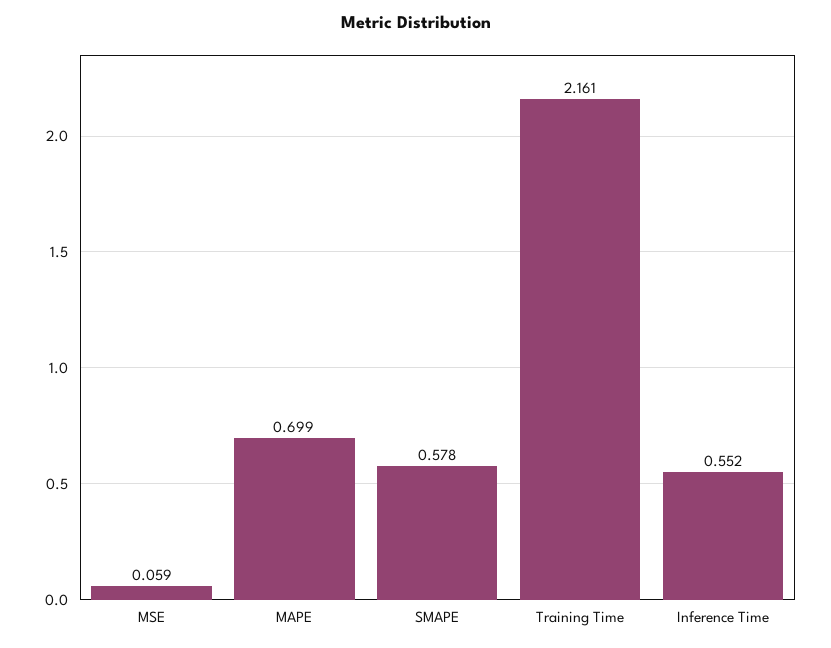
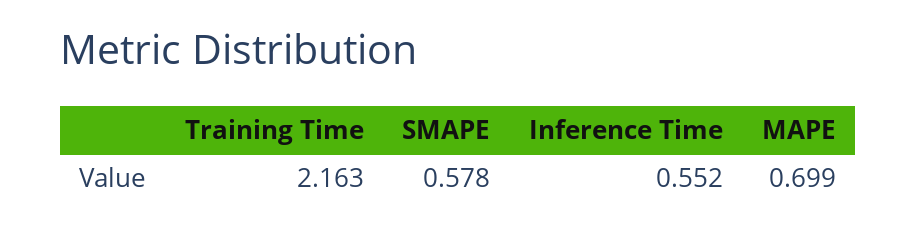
  {
-   "MSE": 0.059,
    "MAPE": 0.699,
    "SMAPE": 0.578,
-   "Training Time": 2.161,
+   "Training Time": 2.163,
    "Inference Time": 0.552
  }

